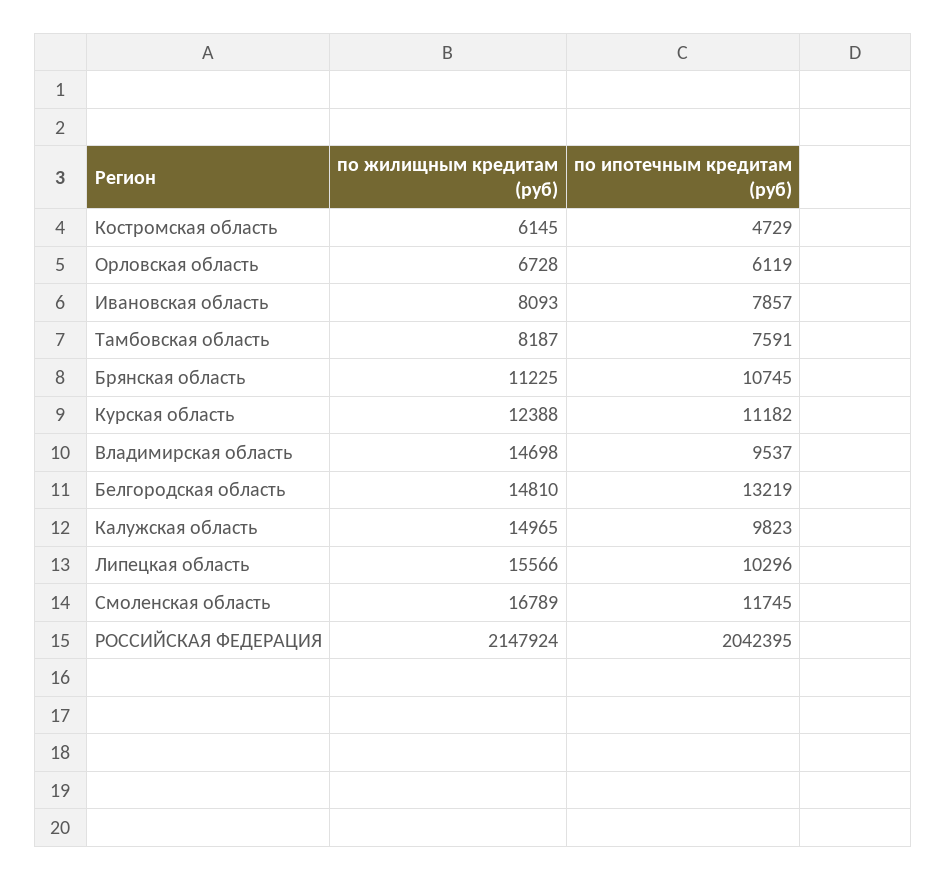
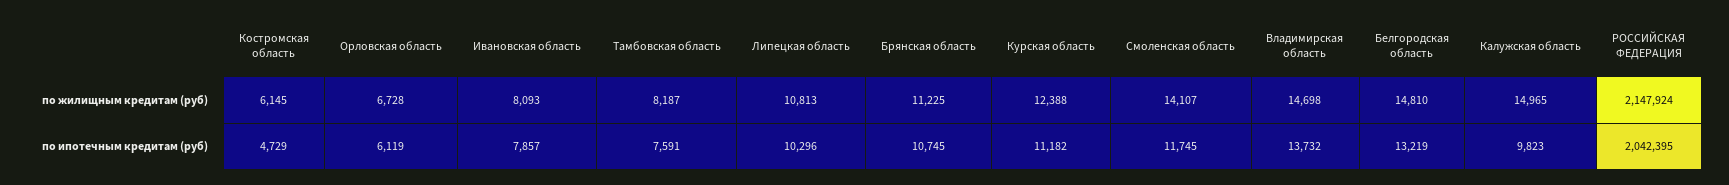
  {
    "по жилищным кредитам (руб)": {
      "Костромская область": 6145,
      "Орловская область": 6728,
      "Ивановская область": 8093,
      "Тамбовская область": 8187,
      "Брянская область": 11225,
      "Курская область": 12388,
      "Владимирская область": 14698,
      "Белгородская область": 14810,
      "Калужская область": 14965,
-     "Липецкая область": 15566,
+     "Липецкая область": 10813,
-     "Смоленская область": 16789,
+     "Смоленская область": 14107,
      "РОССИЙСКАЯ ФЕДЕРАЦИЯ": 2147924
    },
    "по ипотечным кредитам (руб)": {
      "Костромская область": 4729,
      "Орловская область": 6119,
      "Ивановская область": 7857,
      "Тамбовская область": 7591,
      "Брянская область": 10745,
      "Курская область": 11182,
-     "Владимирская область": 9537,
+     "Владимирская область": 13732,
      "Белгородская область": 13219,
      "Калужская область": 9823,
      "Липецкая область": 10296,
      "Смоленская область": 11745,
      "РОССИЙСКАЯ ФЕДЕРАЦИЯ": 2042395
    }
  }

